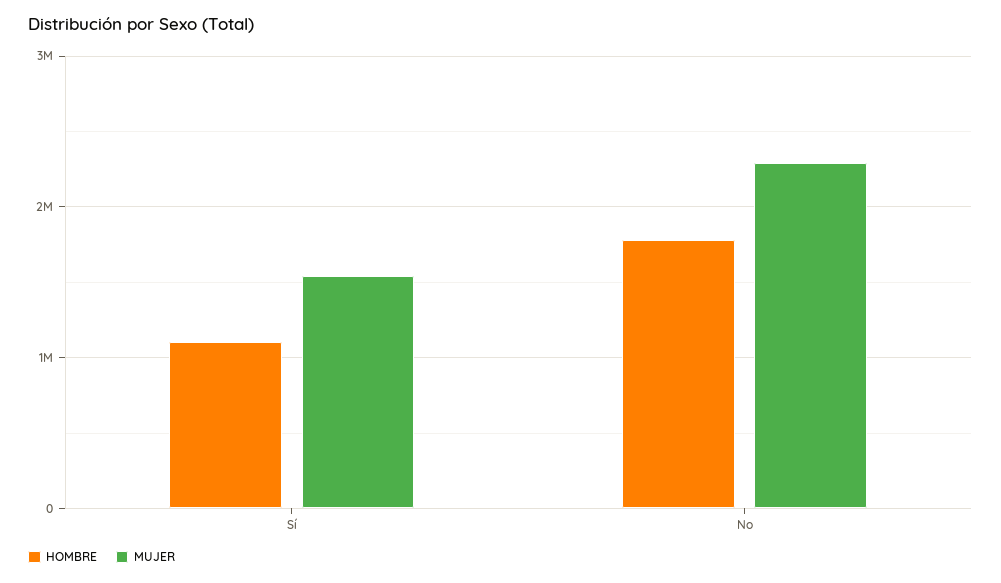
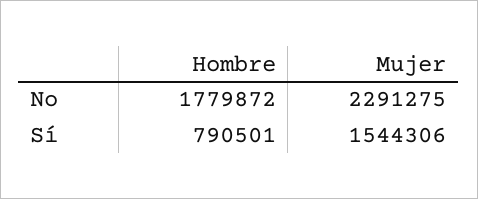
  {
    "HOMBRE": {
-     "Sí": 1100000,
+     "Sí": 790501,
      "No": 1779872
    },
    "MUJER": {
      "Sí": 1544306,
      "No": 2291275
    }
  }

